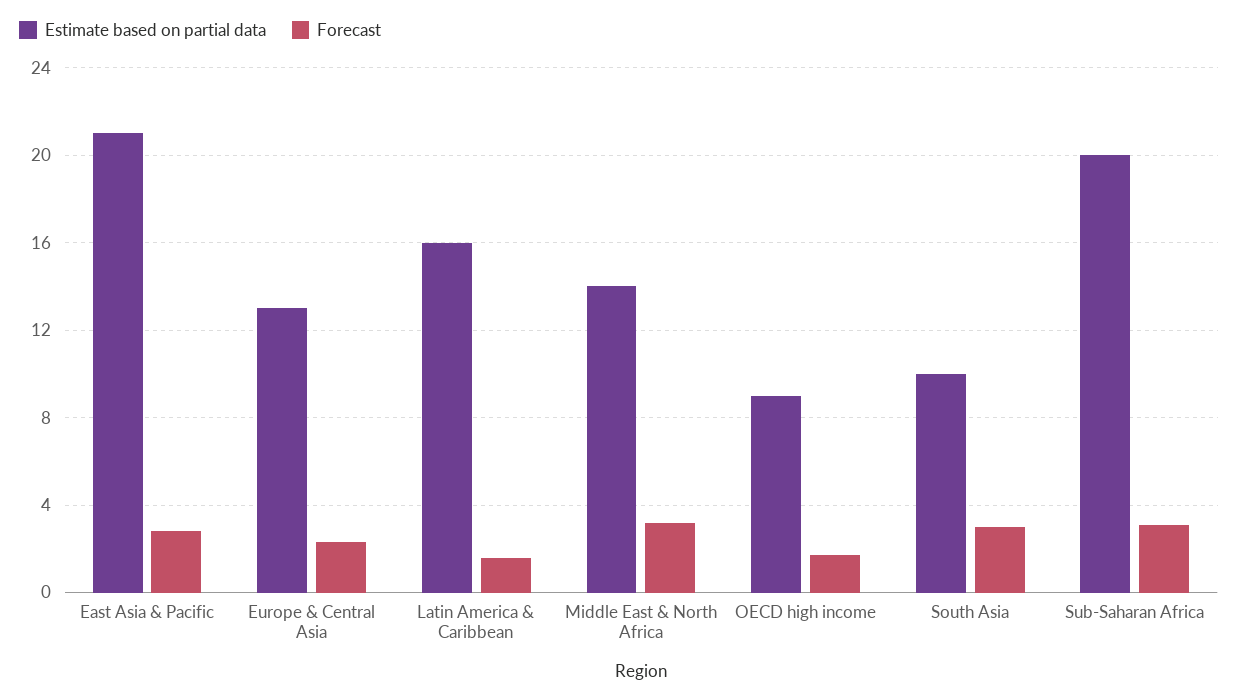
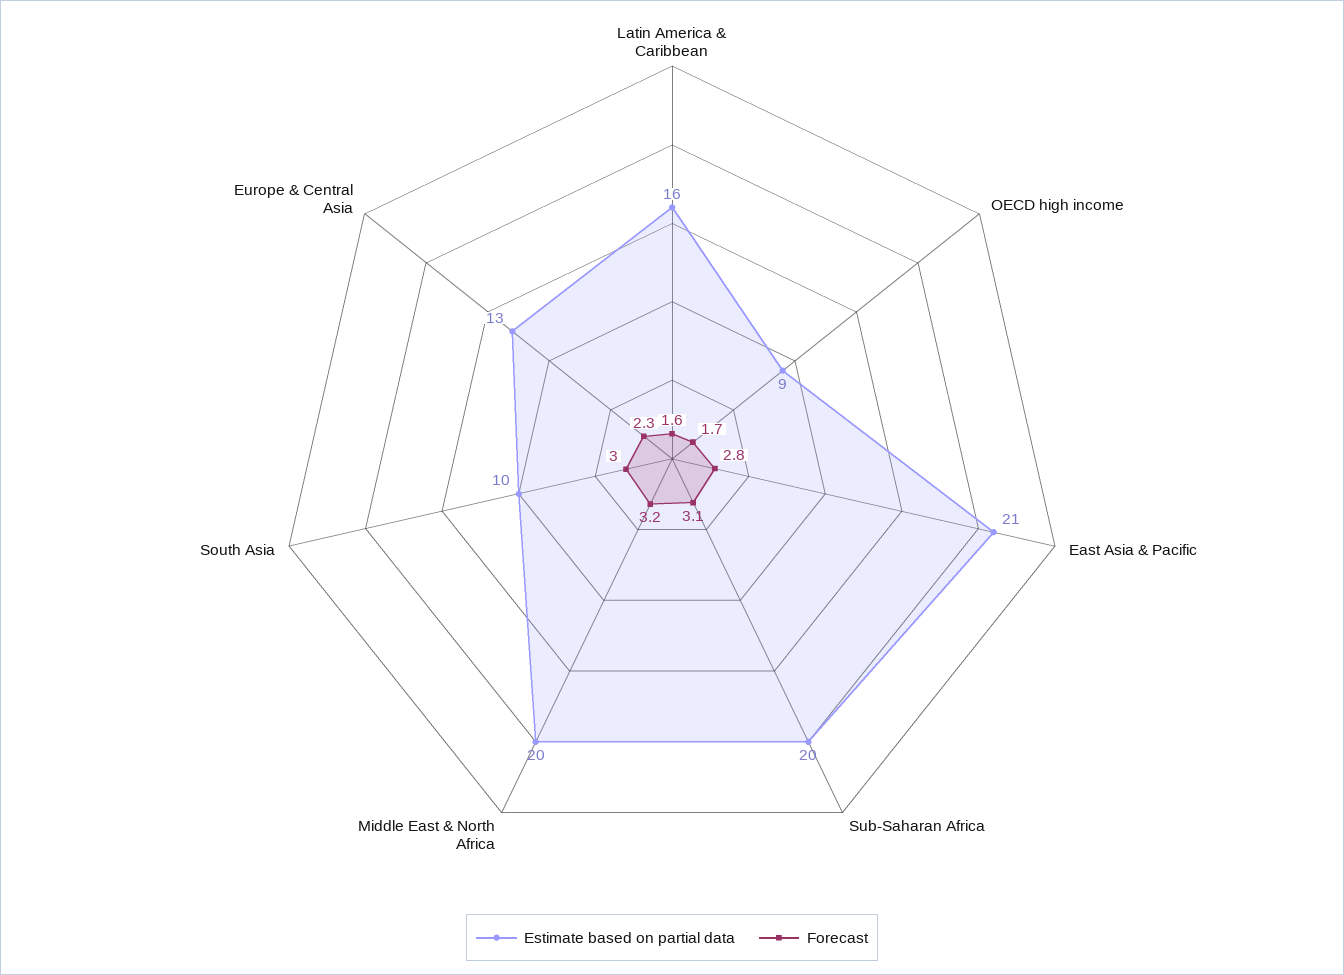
  {
    "Estimate based on partial data": {
      "East Asia & Pacific": 21,
      "Europe & Central Asia": 13,
      "Latin America & Caribbean": 16,
-     "Middle East & North Africa": 14,
+     "Middle East & North Africa": 20,
      "OECD high income": 9,
      "South Asia": 10,
      "Sub-Saharan Africa": 20
    },
    "Forecast": {
      "East Asia & Pacific": 2.8,
      "Europe & Central Asia": 2.3,
      "Latin America & Caribbean": 1.6,
      "Middle East & North Africa": 3.2,
      "OECD high income": 1.7,
      "South Asia": 3,
      "Sub-Saharan Africa": 3.1
    }
  }

